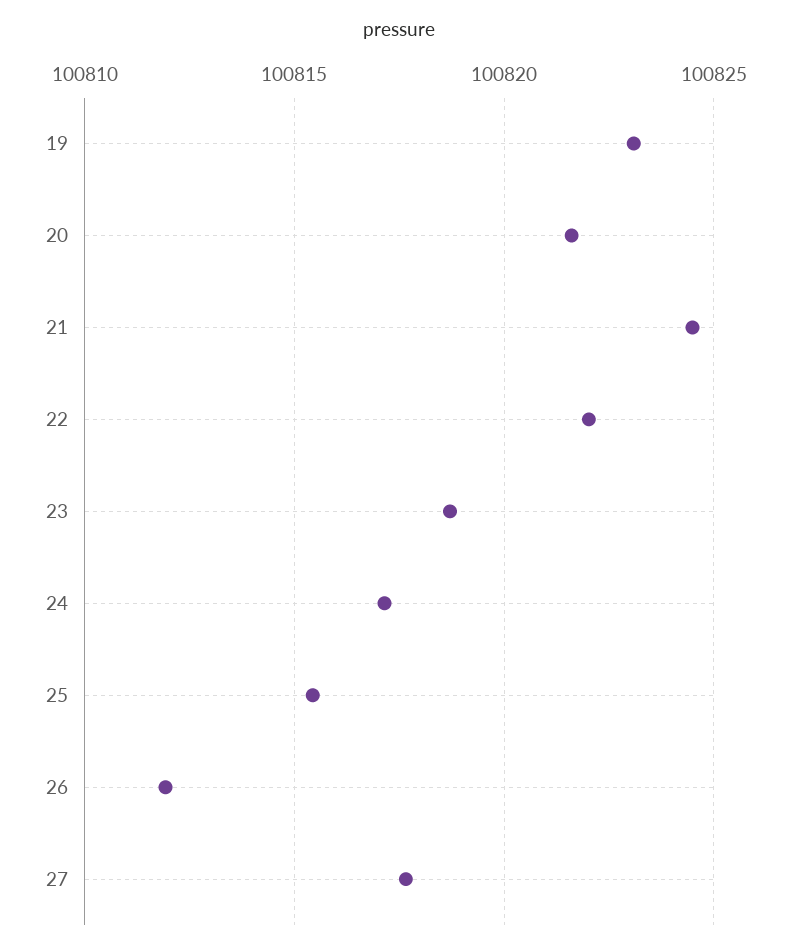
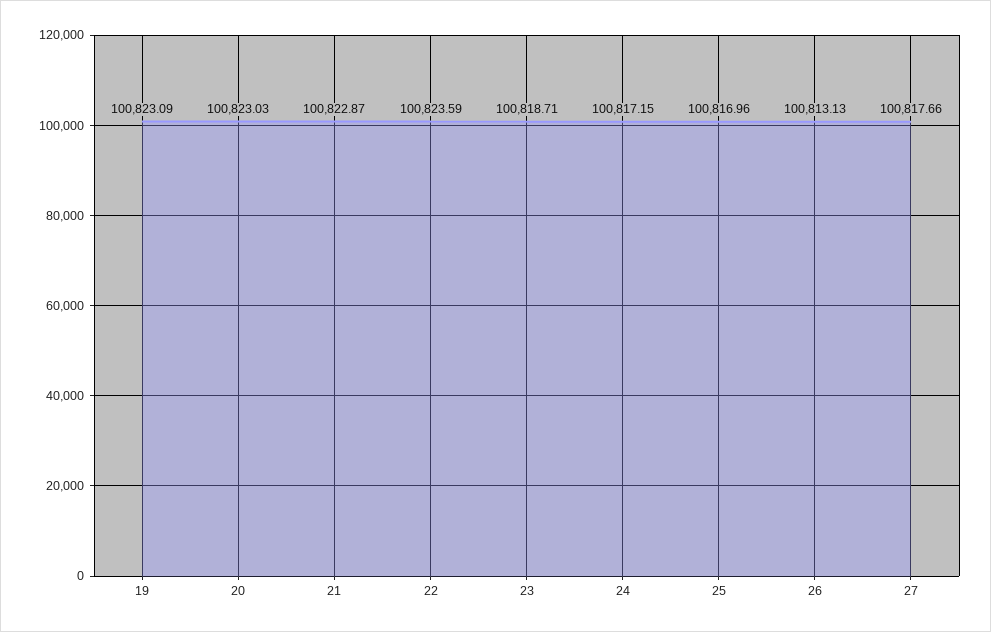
  {
    "19": 100823.09,
-   "20": 100821.5,
+   "20": 100823.03,
-   "21": 100824.5,
+   "21": 100822.87,
-   "22": 100822,
+   "22": 100823.59,
    "23": 100818.71,
    "24": 100817.15,
-   "25": 100815.5,
+   "25": 100816.96,
-   "26": 100812,
+   "26": 100813.13,
    "27": 100817.66
  }

